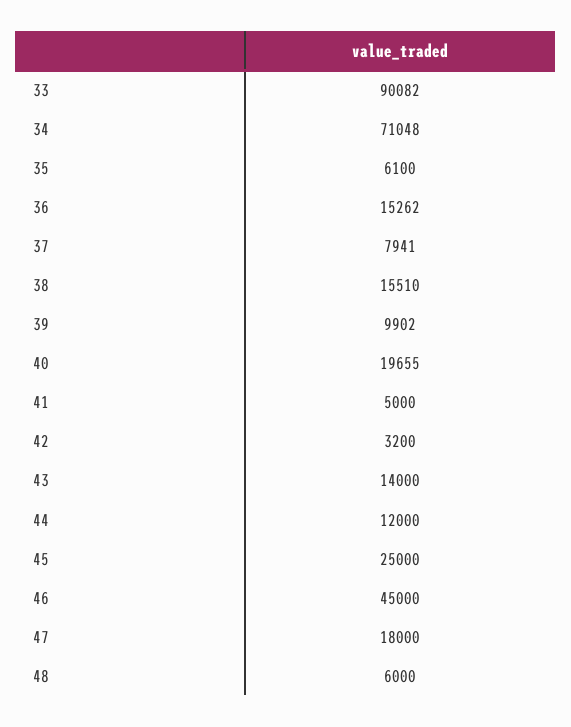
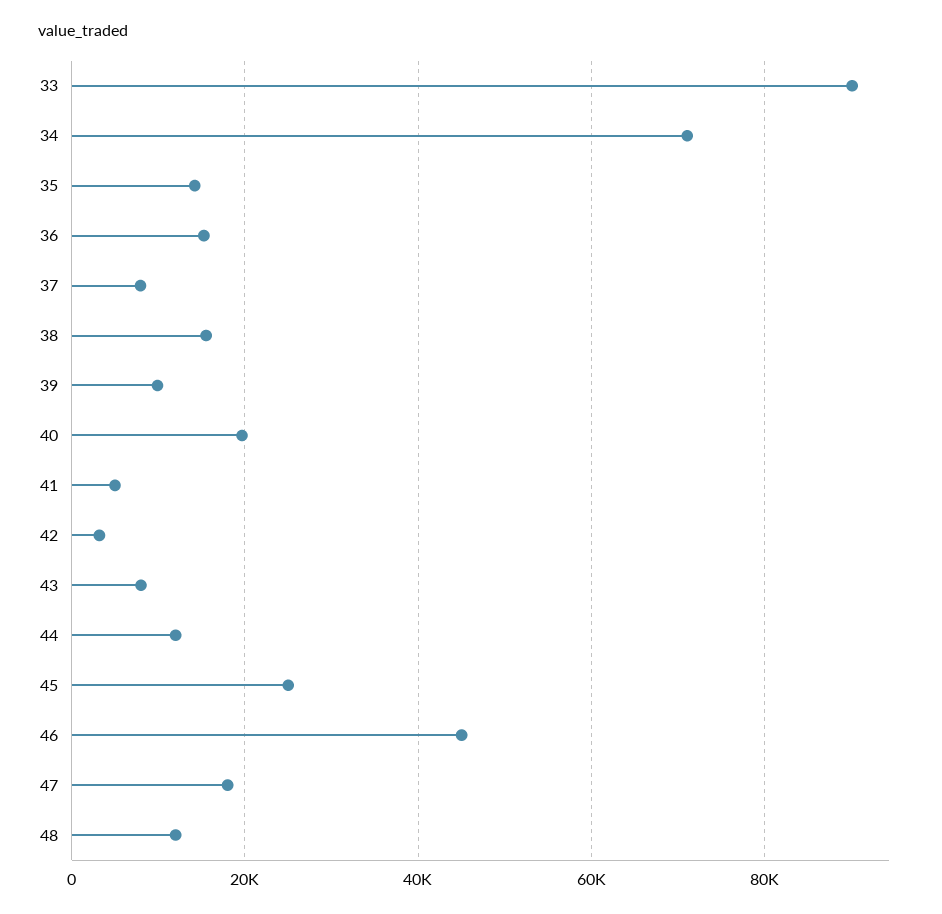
  {
    "33": 90082,
    "34": 71048,
-   "35": 6100,
+   "35": 14000,
    "36": 15262,
    "37": 7941,
    "38": 15510,
    "39": 9902,
    "40": 19655,
    "41": 5000,
    "42": 3200,
-   "43": 14000,
+   "43": 8000,
    "44": 12000,
    "45": 25000,
    "46": 45000,
    "47": 18000,
-   "48": 6000
+   "48": 12000
  }

